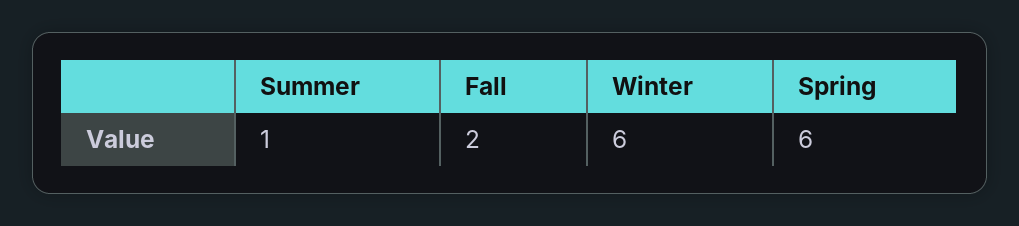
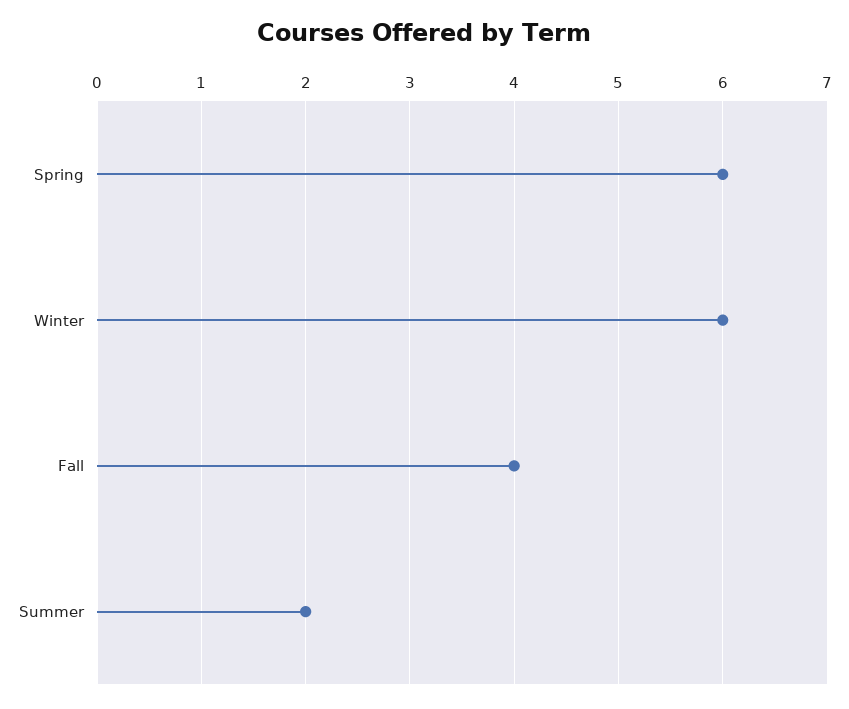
  {
-   "Summer": 1,
+   "Summer": 2,
-   "Fall": 2,
+   "Fall": 4,
    "Winter": 6,
    "Spring": 6
  }

